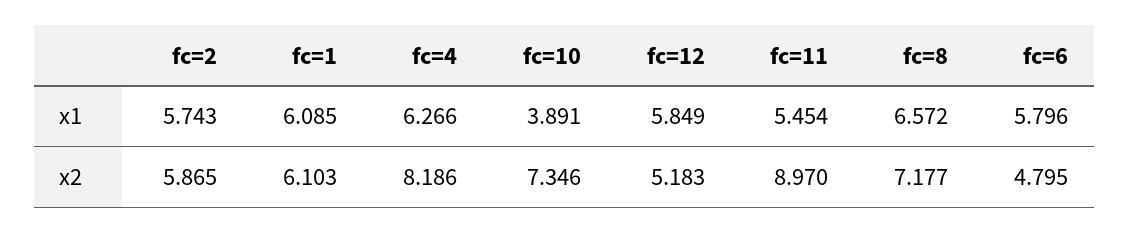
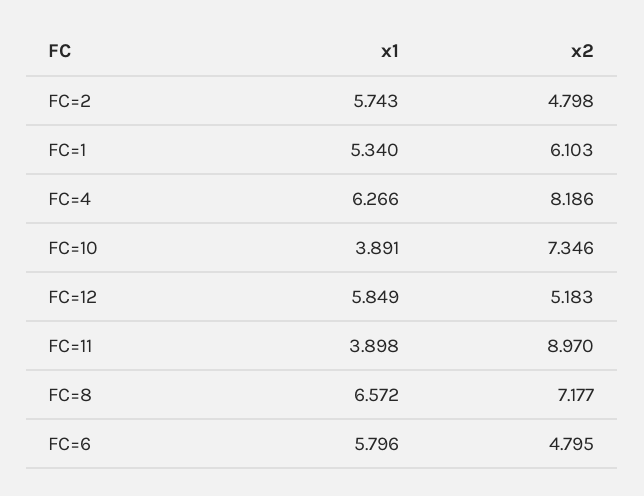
  {
    "fc=2": {
      "x1": 5.743,
-     "x2": 5.865
+     "x2": 4.798
    },
    "fc=1": {
-     "x1": 6.085,
+     "x1": 5.34,
      "x2": 6.103
    },
    "fc=4": {
      "x1": 6.266,
      "x2": 8.186
    },
    "fc=10": {
      "x1": 3.891,
      "x2": 7.346
    },
    "fc=12": {
      "x1": 5.849,
      "x2": 5.183
    },
    "fc=11": {
-     "x1": 5.454,
+     "x1": 3.898,
      "x2": 8.97
    },
    "fc=8": {
      "x1": 6.572,
      "x2": 7.177
    },
    "fc=6": {
      "x1": 5.796,
      "x2": 4.795
    }
  }

